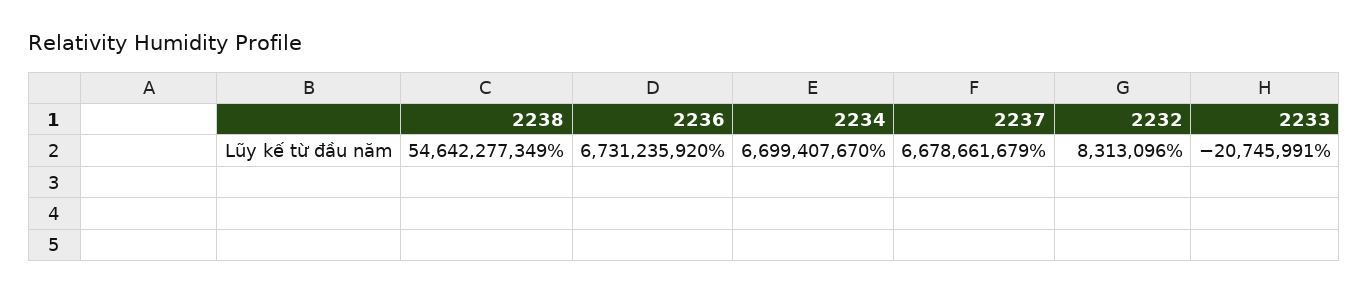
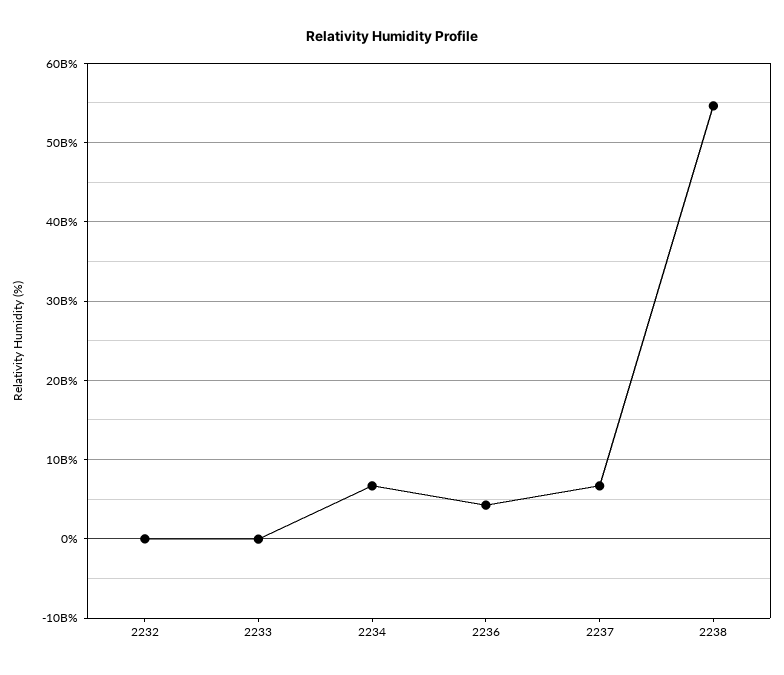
  {
    "2238": 54642277349,
-   "2236": 6731235920,
+   "2236": 4000000000,
    "2234": 6699407670,
    "2237": 6678661679,
    "2232": 8313096,
    "2233": -20745991
  }

